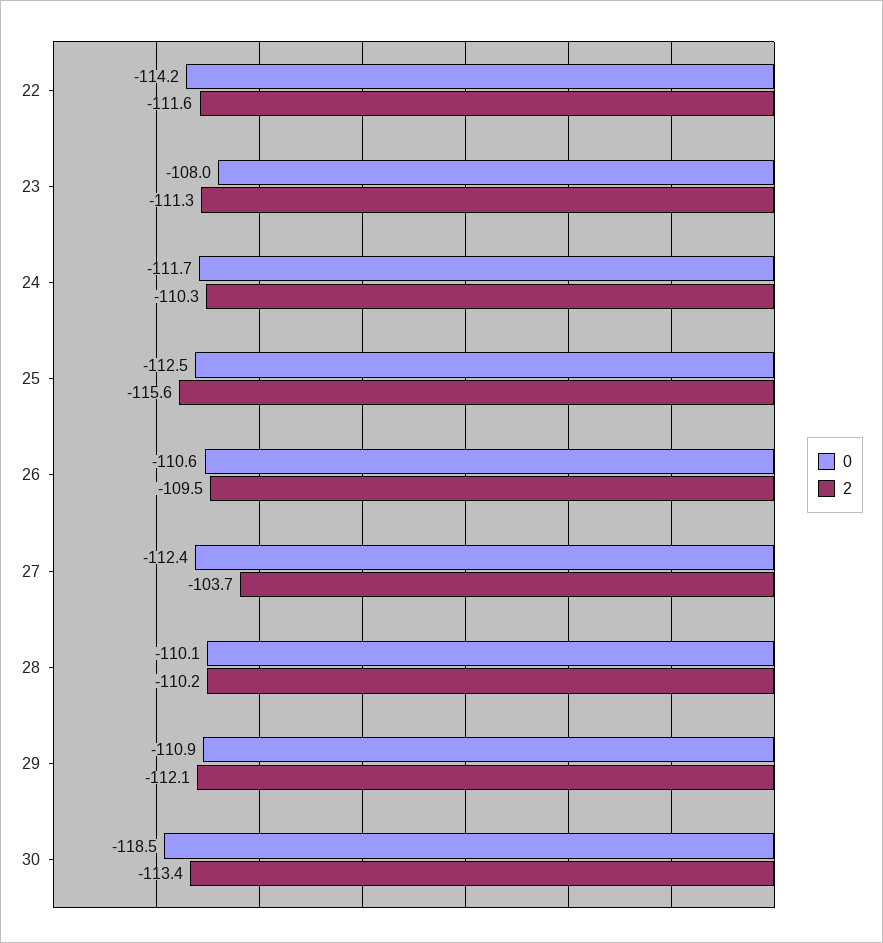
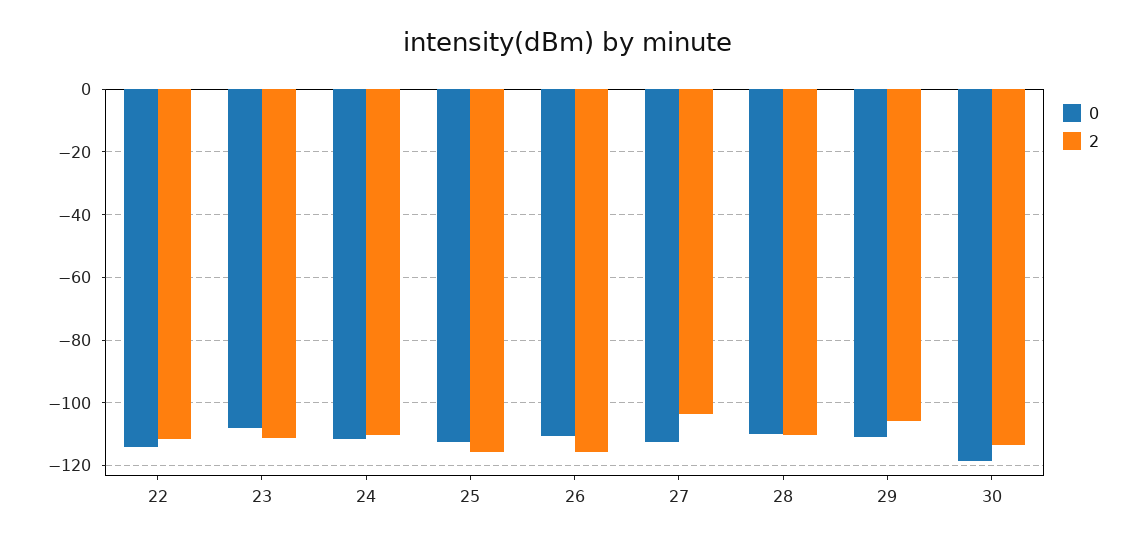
  {
    "0": {
      "22": -114.2,
      "23": -108,
      "24": -111.7,
      "25": -112.5,
      "26": -110.6,
      "27": -112.4,
      "28": -110.1,
      "29": -110.9,
      "30": -118.5
    },
    "2": {
      "22": -111.6,
      "23": -111.3,
      "24": -110.3,
      "25": -115.6,
-     "26": -109.5,
+     "26": -116,
      "27": -103.7,
      "28": -110.2,
-     "29": -112.1,
+     "29": -106,
      "30": -113.4
    }
  }

